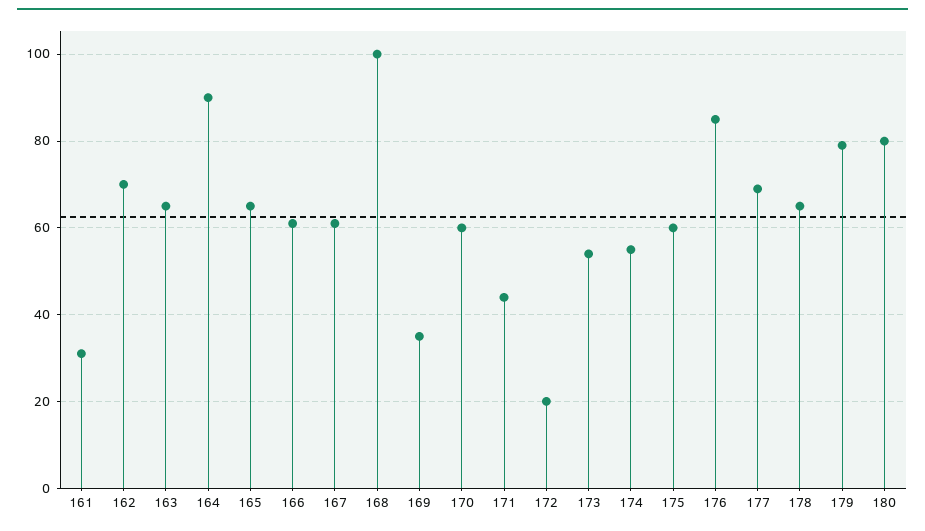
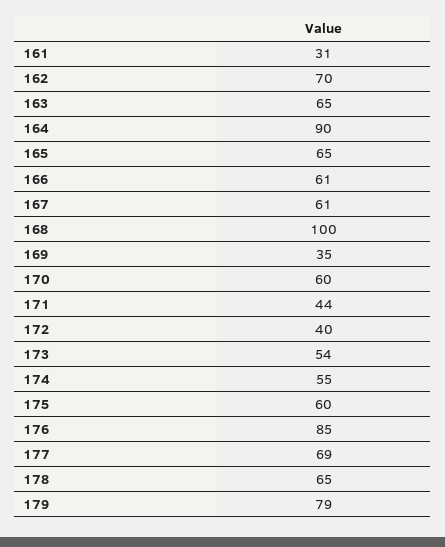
  {
    "161": 31,
    "162": 70,
    "163": 65,
    "164": 90,
    "165": 65,
    "166": 61,
    "167": 61,
    "168": 100,
    "169": 35,
    "170": 60,
    "171": 44,
-   "172": 20,
+   "172": 40,
    "173": 54,
    "174": 55,
    "175": 60,
    "176": 85,
    "177": 69,
    "178": 65,
-   "179": 79,
+   "179": 79
-   "180": 80
  }

